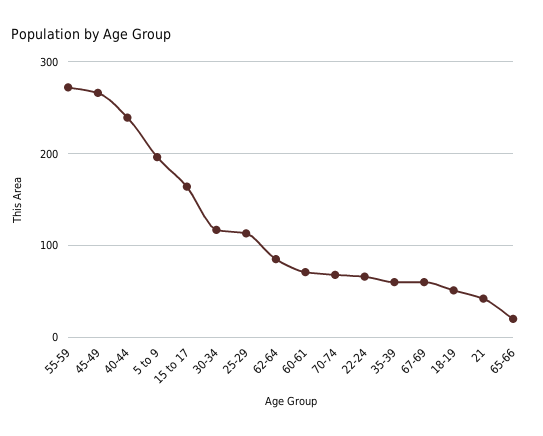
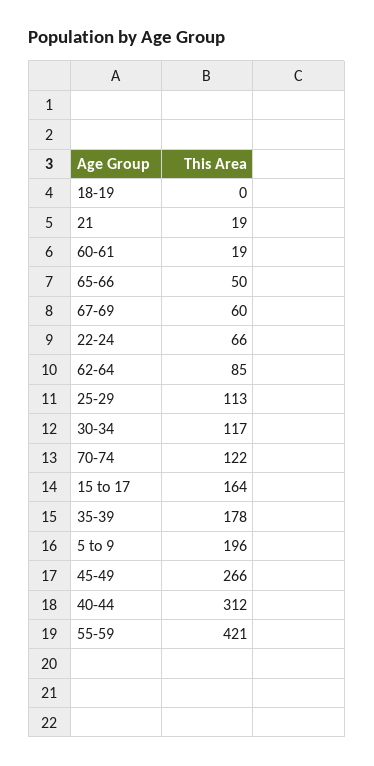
  {
-   "55-59": 270,
+   "55-59": 421,
    "45-49": 266,
-   "40-44": 240,
+   "40-44": 312,
    "5 to 9": 196,
    "15 to 17": 164,
    "30-34": 117,
    "25-29": 113,
    "62-64": 85,
-   "60-61": 70,
+   "60-61": 19,
-   "70-74": 70,
+   "70-74": 122,
    "22-24": 66,
-   "35-39": 60,
+   "35-39": 178,
    "67-69": 60,
-   "18-19": 50,
+   "18-19": 0,
-   "21": 40,
+   "21": 19,
-   "65-66": 20
+   "65-66": 50
  }

